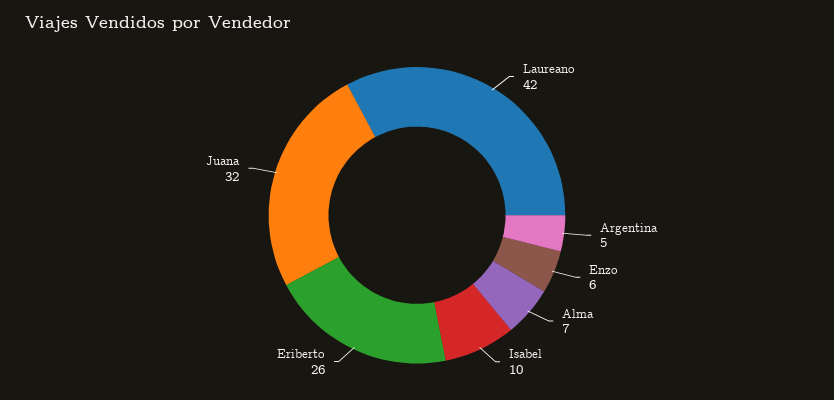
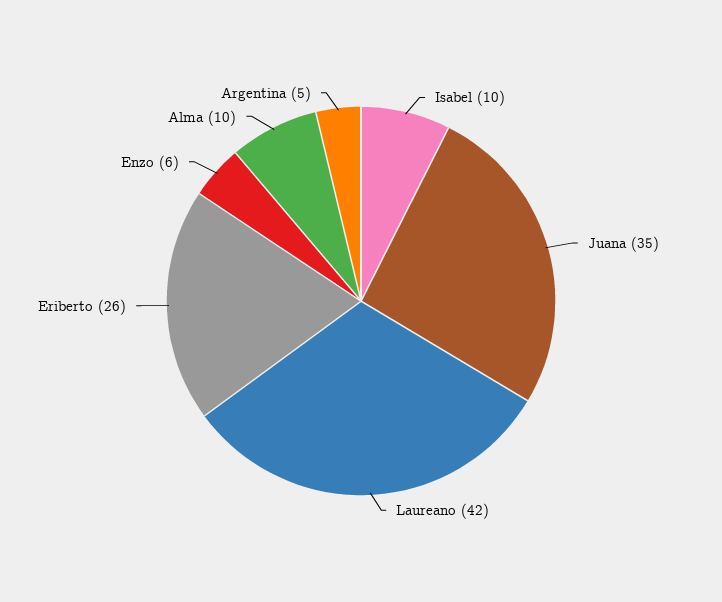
  {
    "Laureano": 42,
    "Argentina": 5,
    "Enzo": 6,
-   "Alma": 7,
+   "Alma": 10,
    "Isabel": 10,
    "Eriberto": 26,
-   "Juana": 32
+   "Juana": 35
  }

